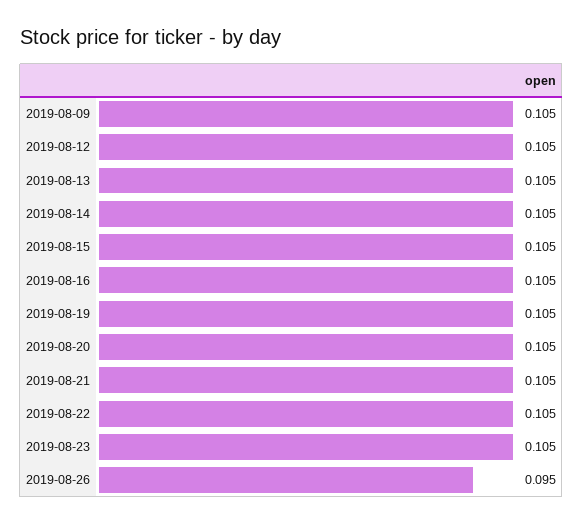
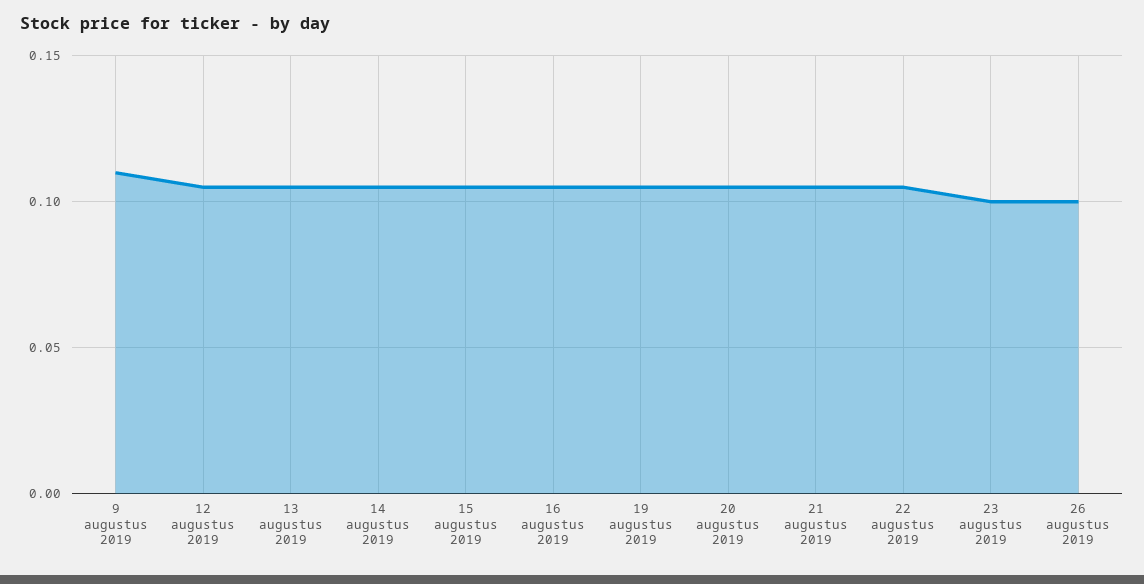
  {
-   "2019-08-09": 0.105,
+   "2019-08-09": 0.11,
    "2019-08-12": 0.105,
    "2019-08-13": 0.105,
    "2019-08-14": 0.105,
    "2019-08-15": 0.105,
    "2019-08-16": 0.105,
    "2019-08-19": 0.105,
    "2019-08-20": 0.105,
    "2019-08-21": 0.105,
    "2019-08-22": 0.105,
-   "2019-08-23": 0.105,
+   "2019-08-23": 0.1,
-   "2019-08-26": 0.095
+   "2019-08-26": 0.1
  }

